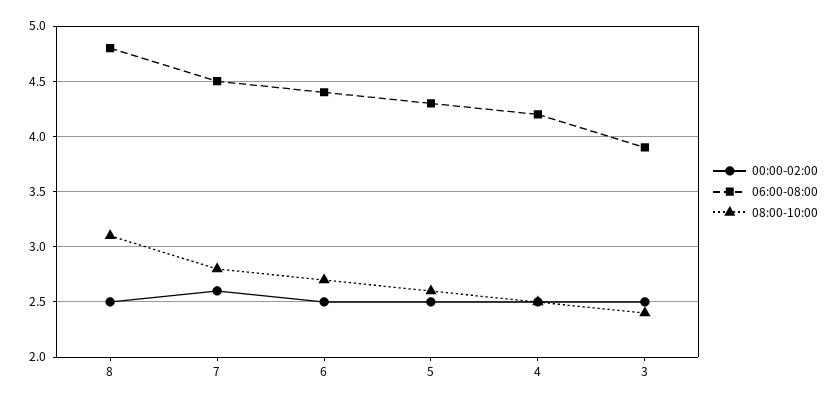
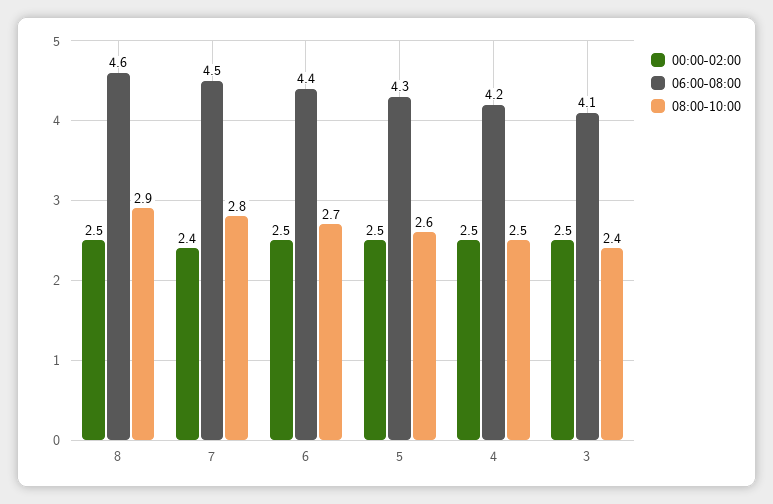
  {
    "00:00-02:00": {
      "8": 2.5,
-     "7": 2.6,
+     "7": 2.4,
      "6": 2.5,
      "5": 2.5,
      "4": 2.5,
      "3": 2.5
    },
    "06:00-08:00": {
-     "8": 4.8,
+     "8": 4.6,
      "7": 4.5,
      "6": 4.4,
      "5": 4.3,
      "4": 4.2,
-     "3": 3.9
+     "3": 4.1
    },
    "08:00-10:00": {
-     "8": 3.1,
+     "8": 2.9,
      "7": 2.8,
      "6": 2.7,
      "5": 2.6,
      "4": 2.5,
      "3": 2.4
    }
  }

